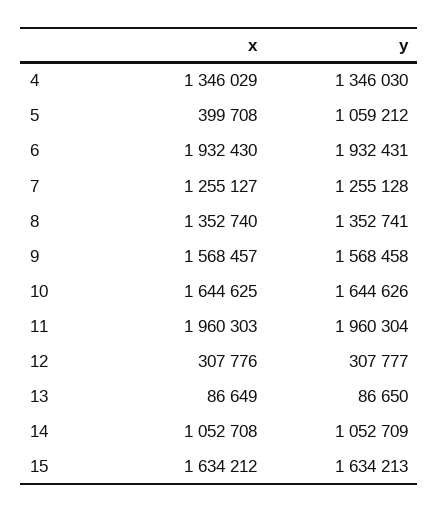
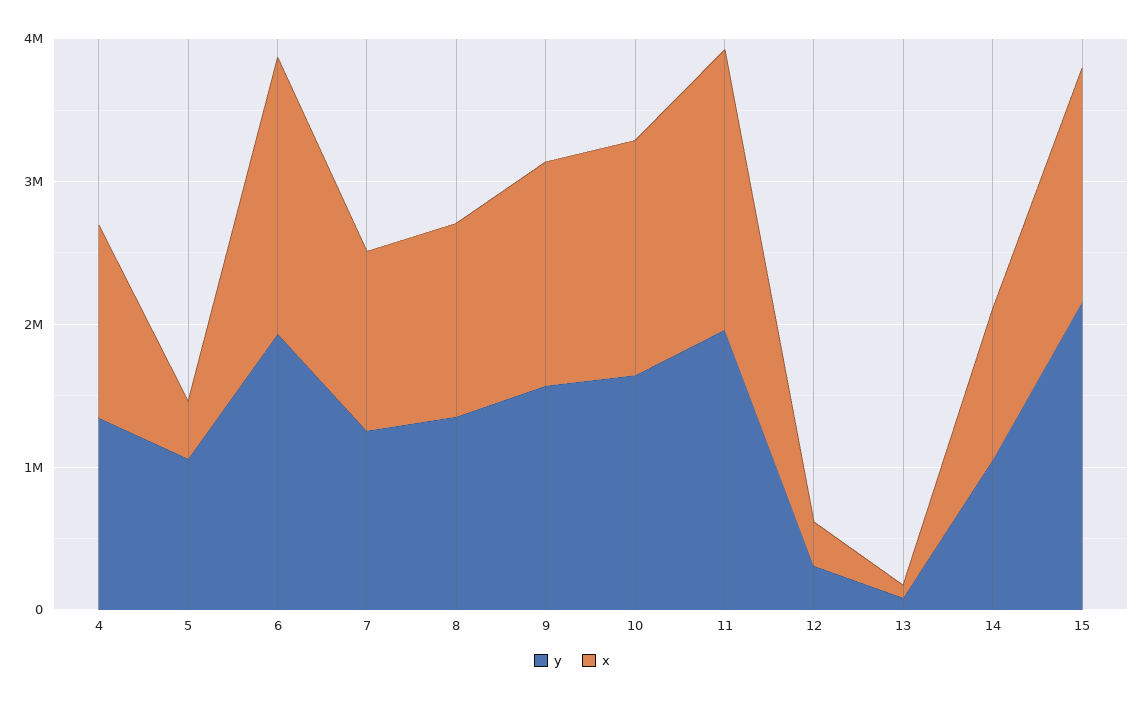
  {
    "x": {
      "4": 1346029,
      "5": 399708,
      "6": 1932430,
      "7": 1255127,
      "8": 1352740,
      "9": 1568457,
      "10": 1644625,
      "11": 1960303,
      "12": 307776,
      "13": 86649,
      "14": 1052708,
      "15": 1634212
    },
    "y": {
      "4": 1346030,
      "5": 1059212,
      "6": 1932431,
      "7": 1255128,
      "8": 1352741,
      "9": 1568458,
      "10": 1644626,
      "11": 1960304,
      "12": 307777,
      "13": 86650,
      "14": 1052709,
-     "15": 1634213
+     "15": 2200000
    }
  }

